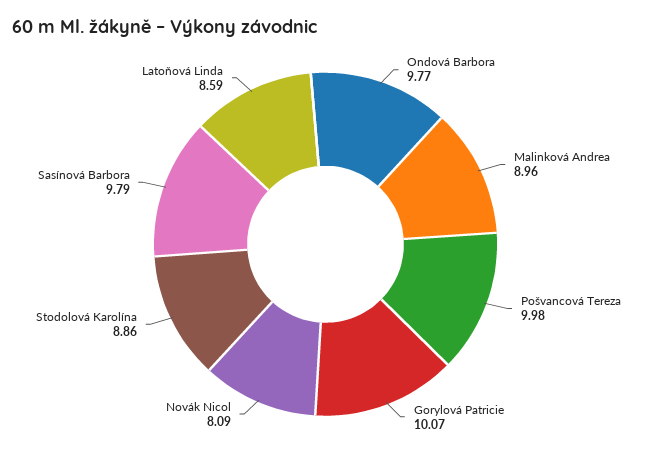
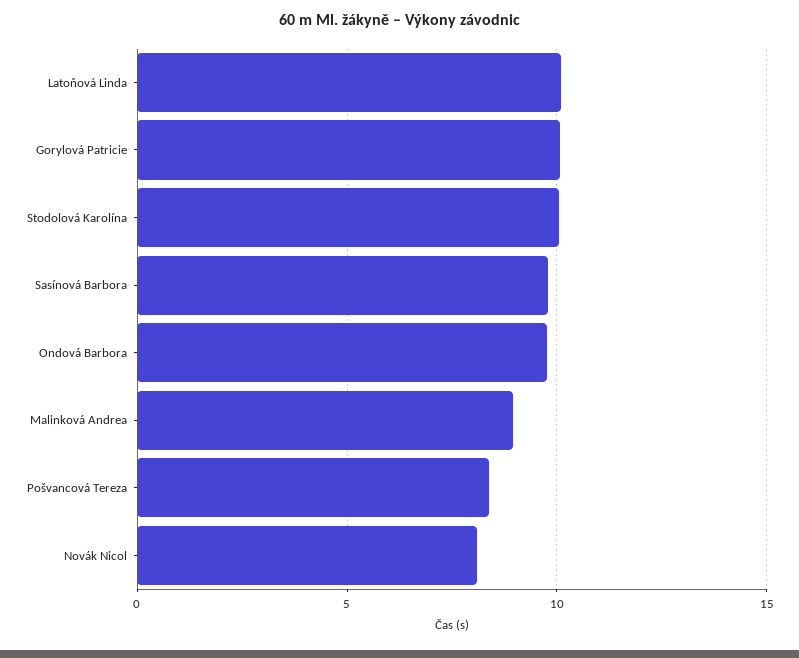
  {
    "Ondová Barbora": 9.77,
    "Malinková Andrea": 8.96,
-   "Pošvancová Tereza": 9.98,
+   "Pošvancová Tereza": 8.5,
    "Gorylová Patricie": 10.07,
    "Novák Nicol": 8.09,
-   "Stodolová Karolína": 8.86,
+   "Stodolová Karolína": 10,
    "Sasínová Barbora": 9.79,
-   "Latoňová Linda": 8.59
+   "Latoňová Linda": 10
  }

